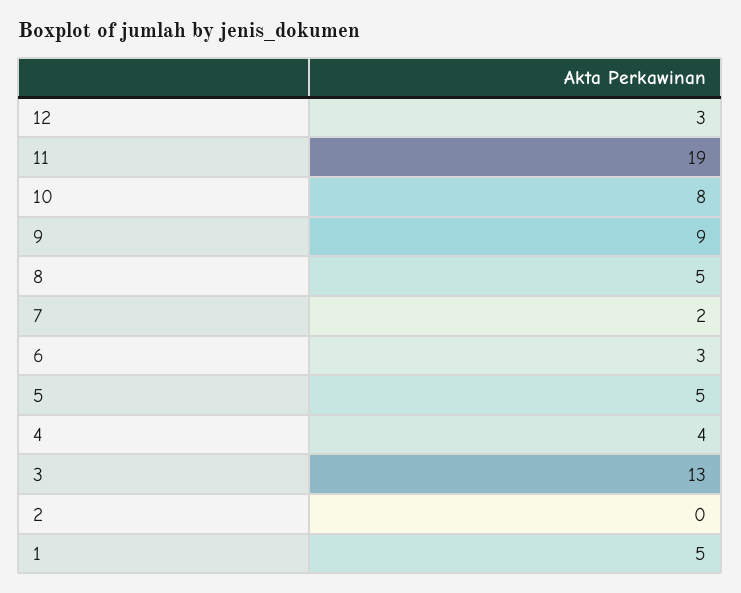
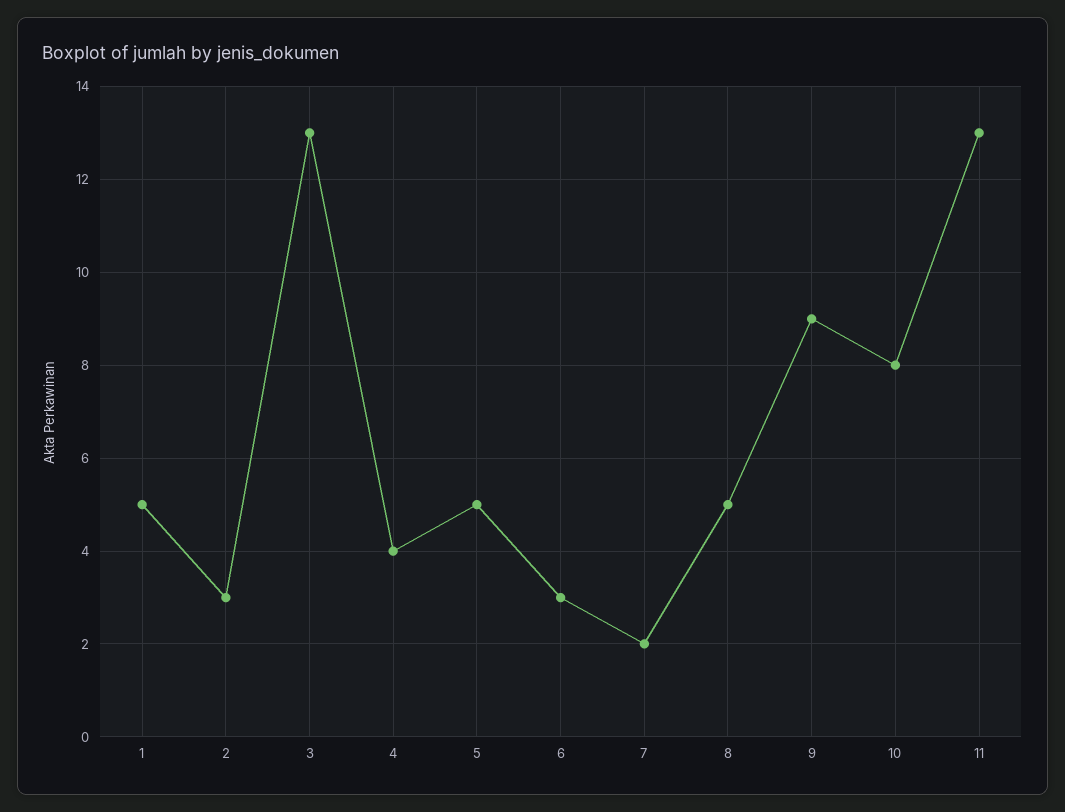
  {
-   "12": 3,
-   "11": 19,
+   "11": 13,
    "10": 8,
    "9": 9,
    "8": 5,
    "7": 2,
    "6": 3,
    "5": 5,
    "4": 4,
    "3": 13,
-   "2": 0,
+   "2": 3,
    "1": 5
  }

